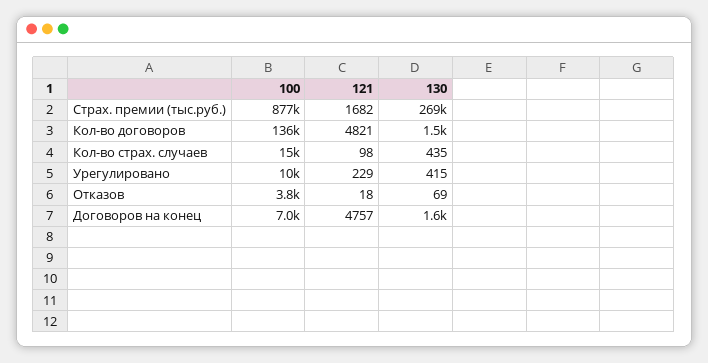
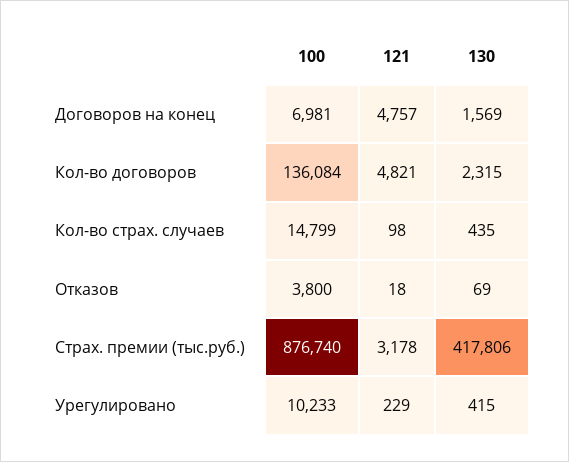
  {
    "100": {
      "Страх. премии (тыс.руб.)": 876740,
      "Кол-во договоров": 136084,
      "Кол-во страх. случаев": 14799,
      "Урегулировано": 10233,
      "Отказов": 3800,
      "Договоров на конец": 6981
    },
    "121": {
-     "Страх. премии (тыс.руб.)": 1682,
+     "Страх. премии (тыс.руб.)": 3178,
      "Кол-во договоров": 4821,
      "Кол-во страх. случаев": 98,
      "Урегулировано": 229,
      "Отказов": 18,
      "Договоров на конец": 4757
    },
    "130": {
-     "Страх. премии (тыс.руб.)": 269000,
+     "Страх. премии (тыс.руб.)": 417806,
-     "Кол-во договоров": 1500,
+     "Кол-во договоров": 2315,
      "Кол-во страх. случаев": 435,
      "Урегулировано": 415,
      "Отказов": 69,
      "Договоров на конец": 1569
    }
  }

